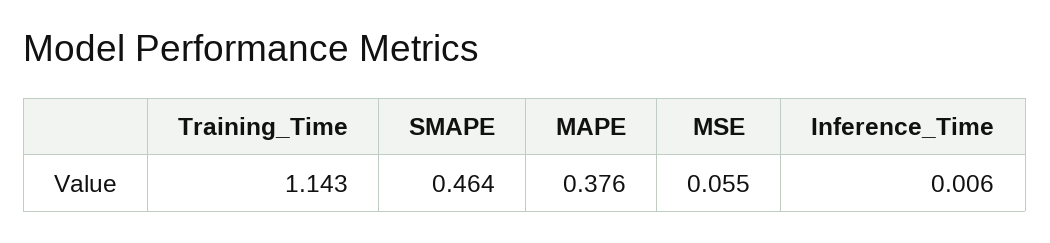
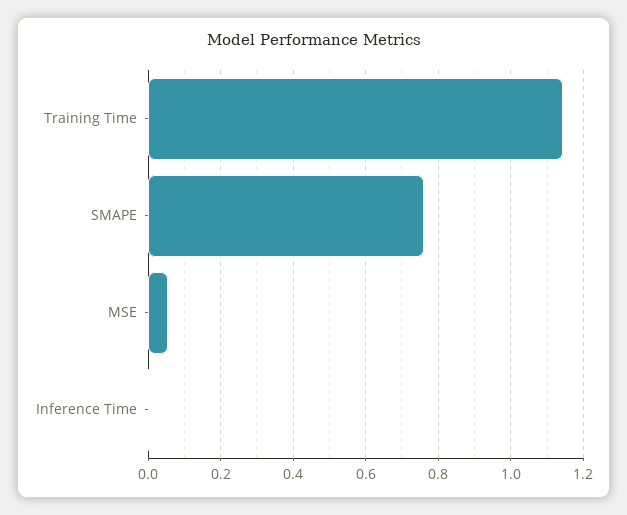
  {
    "Training_Time": 1.143,
-   "SMAPE": 0.464,
+   "SMAPE": 0.76,
-   "MAPE": 0.376,
    "MSE": 0.055,
    "Inference_Time": 0.006
  }

